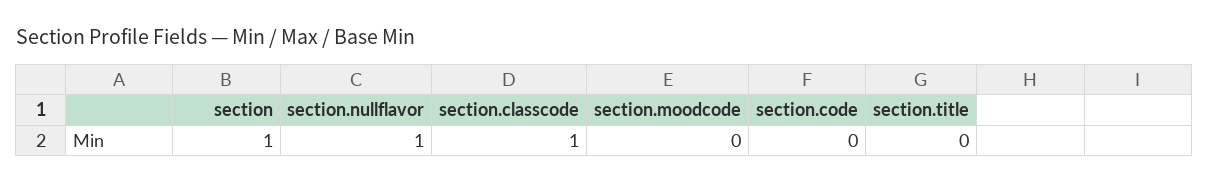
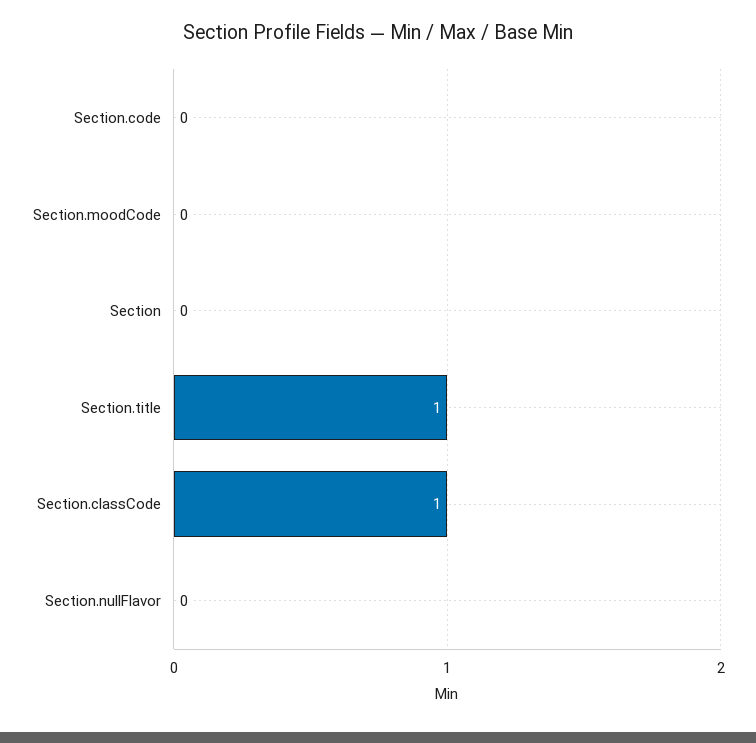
  {
-   "section": 1,
+   "section": 0,
-   "section.nullflavor": 1,
+   "section.nullflavor": 0,
    "section.classcode": 1,
    "section.moodcode": 0,
    "section.code": 0,
-   "section.title": 0
+   "section.title": 1
  }

